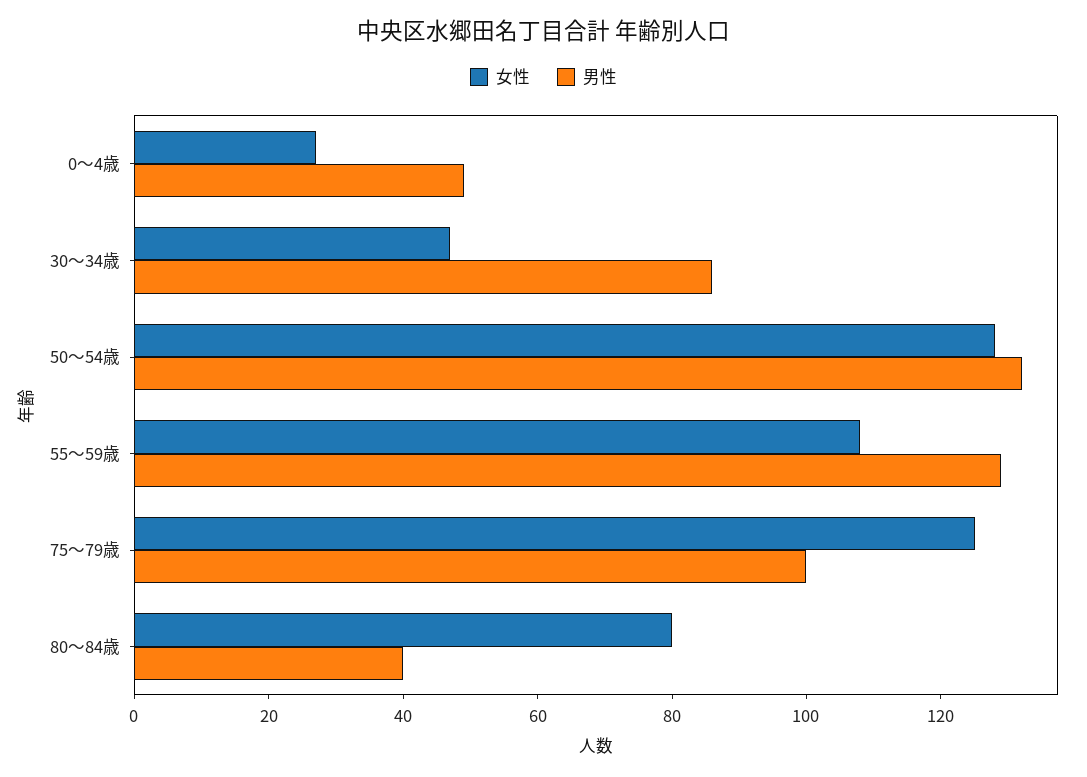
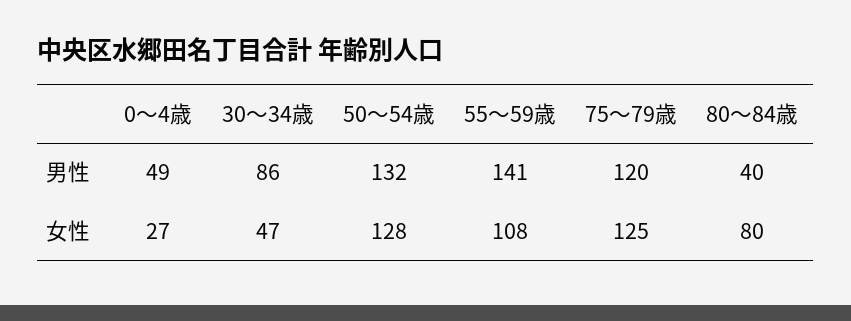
  {
    "女性": {
      "0～4歳": 27,
      "30～34歳": 47,
      "50～54歳": 128,
      "55～59歳": 108,
      "75～79歳": 125,
      "80～84歳": 80
    },
    "男性": {
      "0～4歳": 49,
      "30～34歳": 86,
      "50～54歳": 132,
-     "55～59歳": 130,
+     "55～59歳": 141,
-     "75～79歳": 100,
+     "75～79歳": 120,
      "80～84歳": 40
    }
  }

